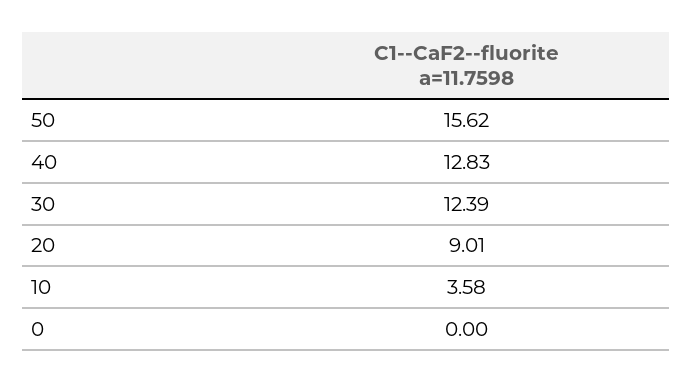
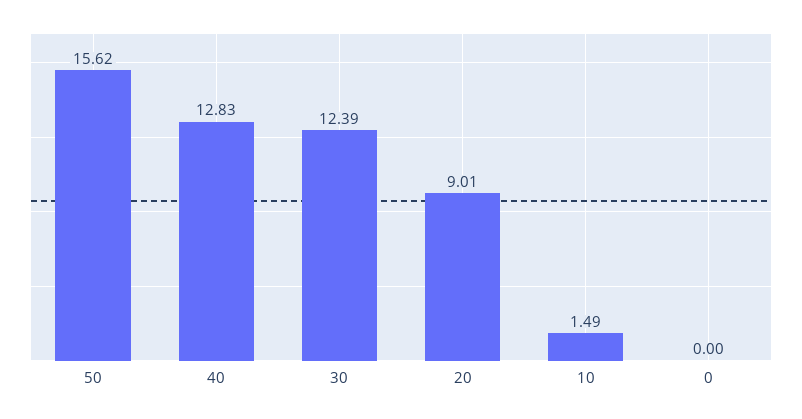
  {
    "50": 15.62,
    "40": 12.83,
    "30": 12.39,
    "20": 9.01,
-   "10": 3.58,
+   "10": 1.49,
    "0": 0
  }

